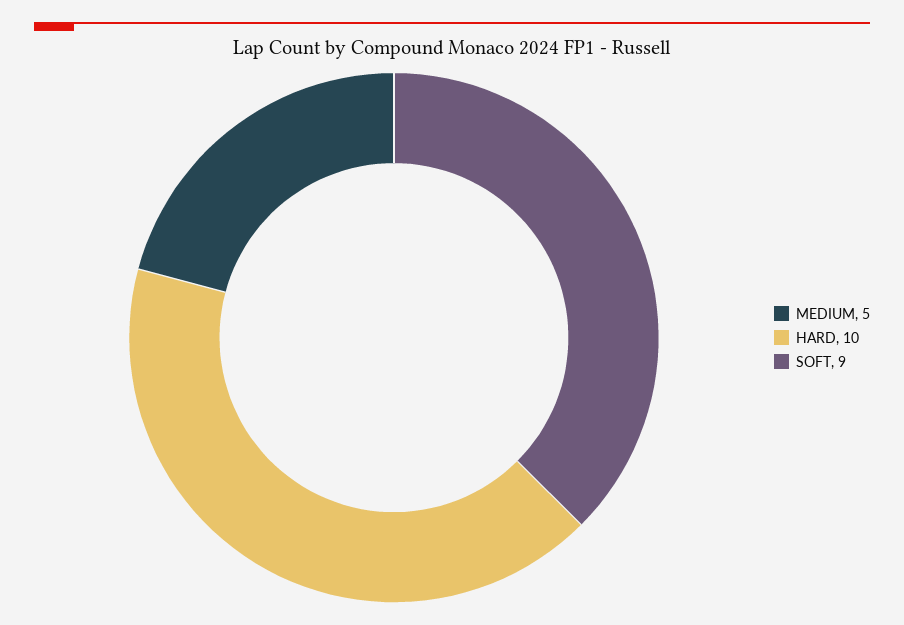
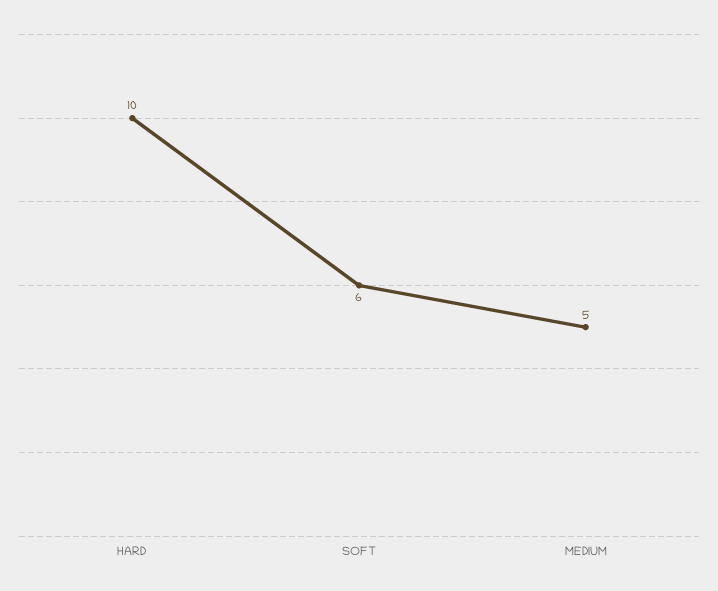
  {
    "MEDIUM": 5,
    "HARD": 10,
-   "SOFT": 9
+   "SOFT": 6
  }

